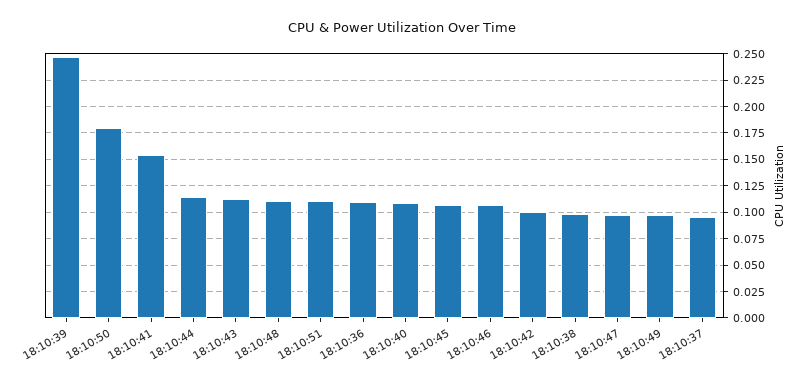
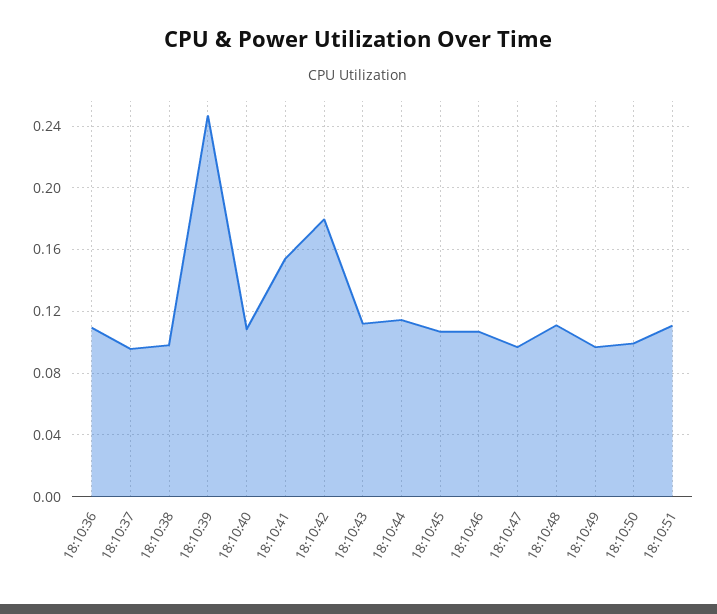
  {
    "18:10:39": 0.245,
-   "18:10:50": 0.175,
+   "18:10:50": 0.1,
    "18:10:41": 0.155,
    "18:10:44": 0.115,
    "18:10:43": 0.11,
    "18:10:48": 0.11,
    "18:10:51": 0.11,
    "18:10:36": 0.11,
    "18:10:40": 0.11,
    "18:10:45": 0.105,
    "18:10:46": 0.105,
-   "18:10:42": 0.1,
+   "18:10:42": 0.18,
    "18:10:38": 0.1,
    "18:10:47": 0.095,
    "18:10:49": 0.095,
    "18:10:37": 0.095
  }

